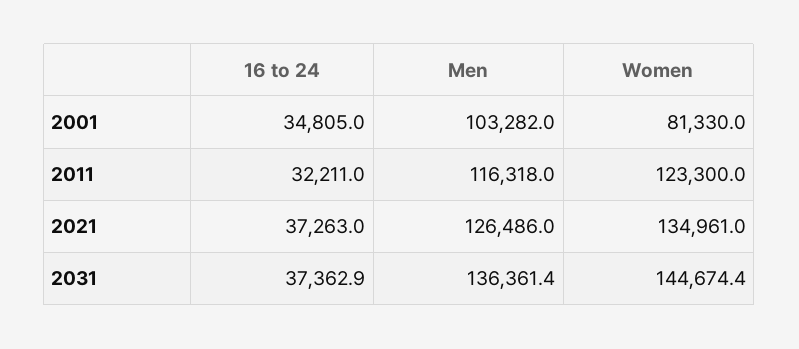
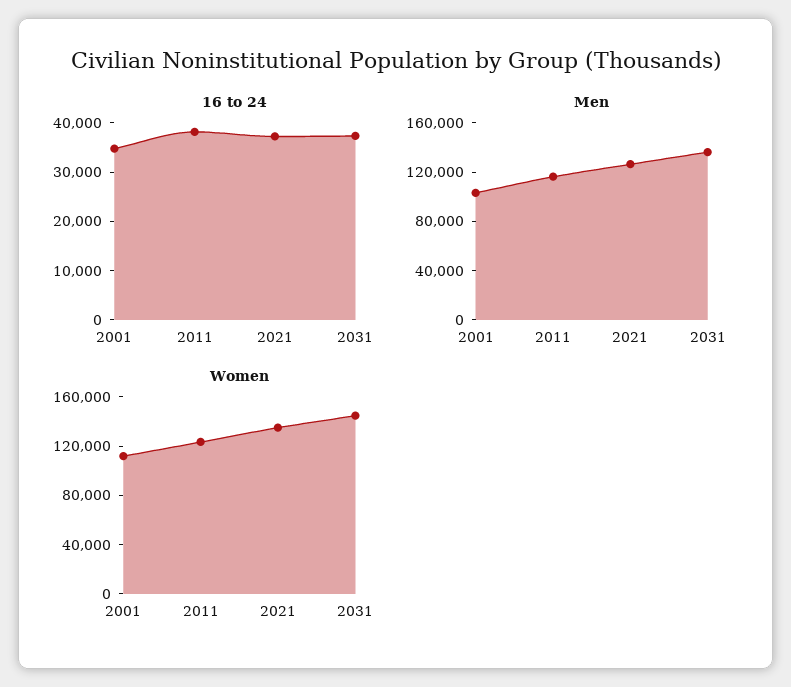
  {
    "16 to 24": {
      "2001": 34805,
-     "2011": 32211,
+     "2011": 38000,
      "2021": 37263,
      "2031": 37362.9
    },
    "Men": {
      "2001": 103282,
      "2011": 116318,
      "2021": 126486,
      "2031": 136361.4
    },
    "Women": {
-     "2001": 81330,
+     "2001": 110000,
      "2011": 123300,
      "2021": 134961,
      "2031": 144674.4
    }
  }

